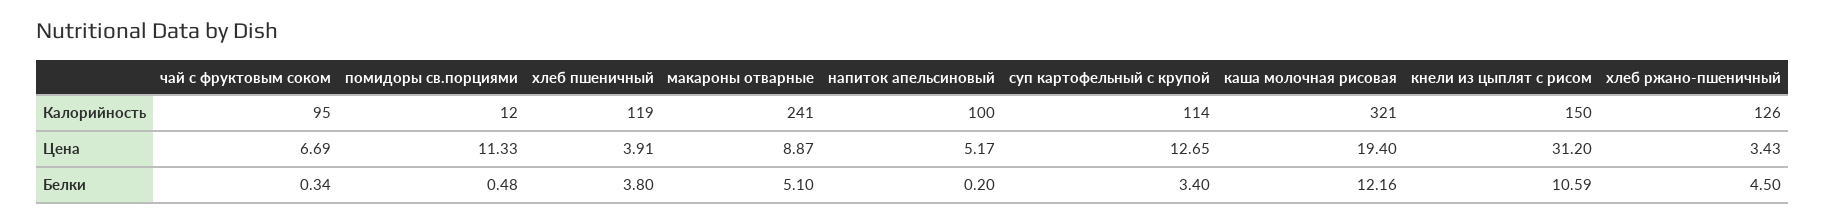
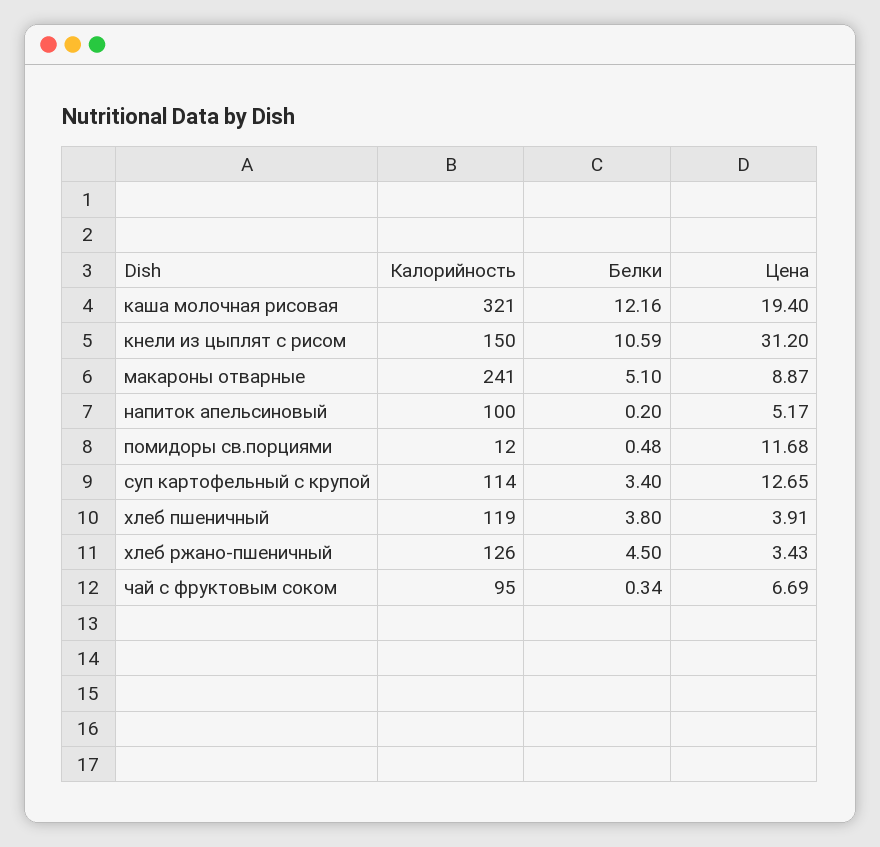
  {
    "чай с фруктовым соком": {
      "Калорийность": 95,
      "Цена": 6.69,
      "Белки": 0.34
    },
    "помидоры св.порциями": {
      "Калорийность": 12,
-     "Цена": 11.33,
+     "Цена": 11.68,
      "Белки": 0.48
    },
    "хлеб пшеничный": {
      "Калорийность": 119,
      "Цена": 3.91,
      "Белки": 3.8
    },
    "макароны отварные": {
      "Калорийность": 241,
      "Цена": 8.87,
      "Белки": 5.1
    },
    "напиток апельсиновый": {
      "Калорийность": 100,
      "Цена": 5.17,
      "Белки": 0.2
    },
    "суп картофельный с крупой": {
      "Калорийность": 114,
      "Цена": 12.65,
      "Белки": 3.4
    },
    "каша молочная рисовая": {
      "Калорийность": 321,
      "Цена": 19.4,
      "Белки": 12.16
    },
    "кнели из цыплят с рисом": {
      "Калорийность": 150,
      "Цена": 31.2,
      "Белки": 10.59
    },
    "хлеб ржано-пшеничный": {
      "Калорийность": 126,
      "Цена": 3.43,
      "Белки": 4.5
    }
  }

